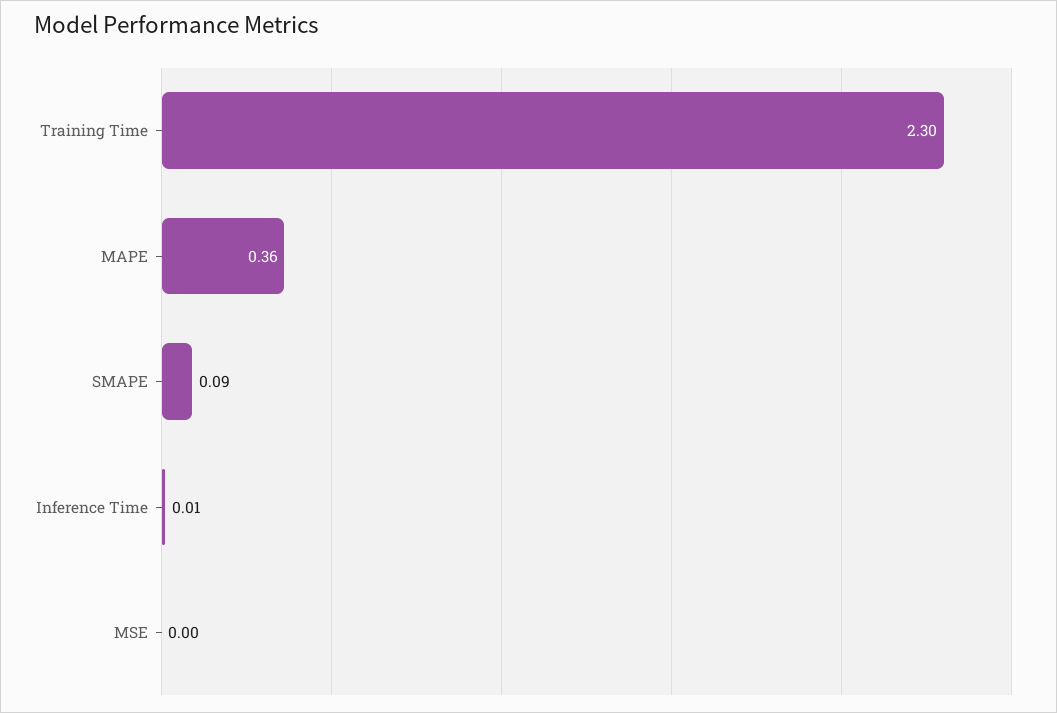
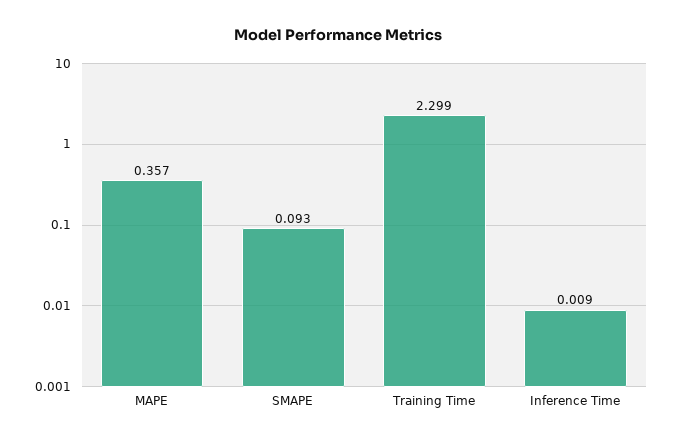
  {
    "Training Time": 2.299,
    "MAPE": 0.357,
    "SMAPE": 0.093,
-   "Inference Time": 0.009,
+   "Inference Time": 0.009
-   "MSE": 0
  }

